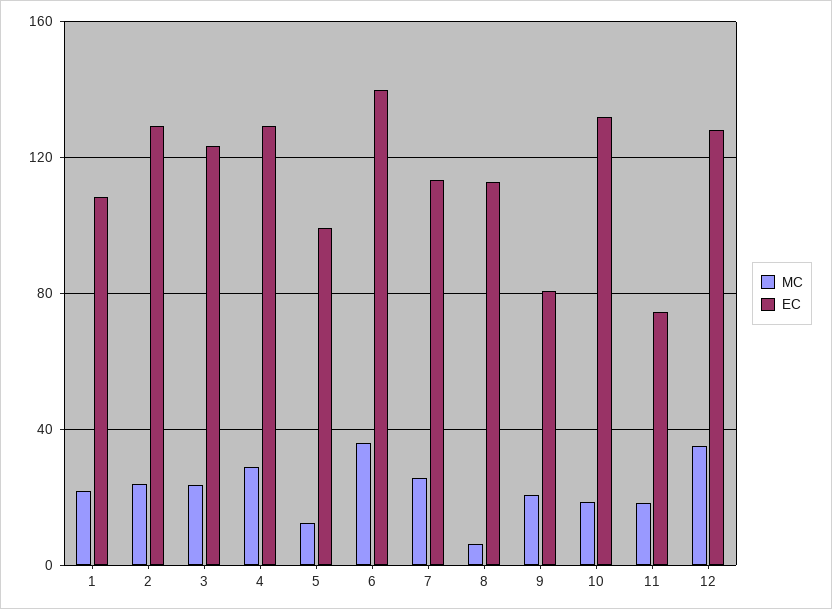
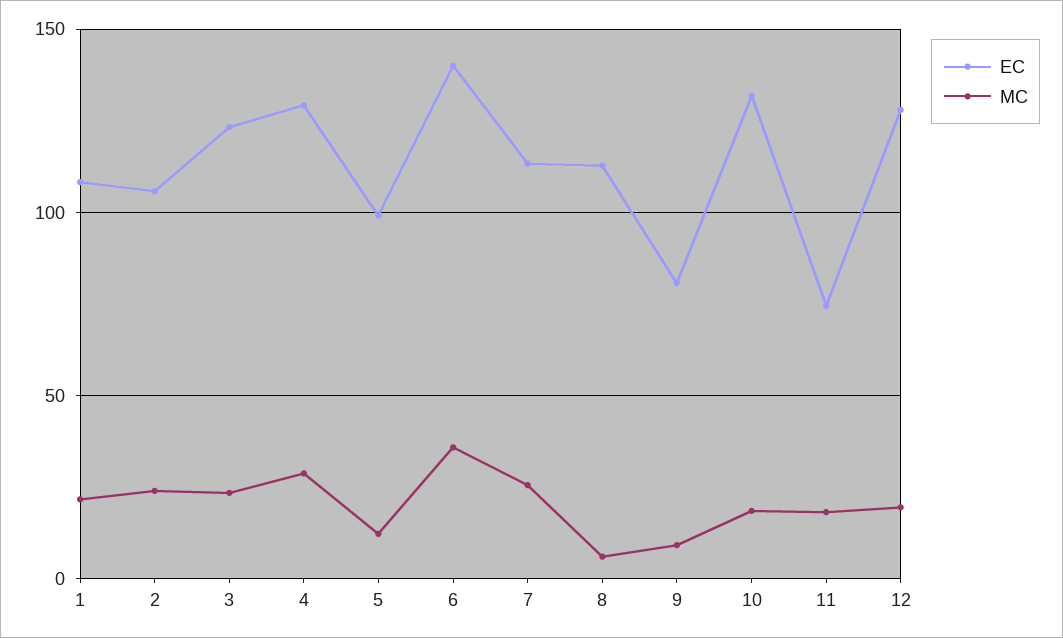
  {
    "MC": {
      "1": 20,
      "2": 25,
      "3": 25,
      "4": 30,
      "5": 10,
      "6": 35,
      "7": 25,
      "8": 5,
-     "9": 20,
+     "9": 10,
      "10": 20,
      "11": 20,
-     "12": 35
+     "12": 20
    },
    "EC": {
      "1": 110,
-     "2": 130,
+     "2": 105,
      "3": 125,
      "4": 130,
      "5": 100,
      "6": 140,
      "7": 115,
      "8": 115,
      "9": 80,
      "10": 130,
      "11": 75,
      "12": 130
    }
  }

